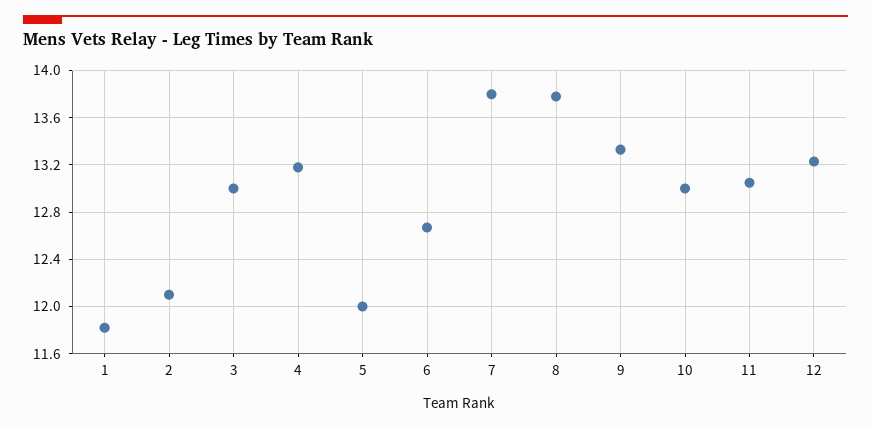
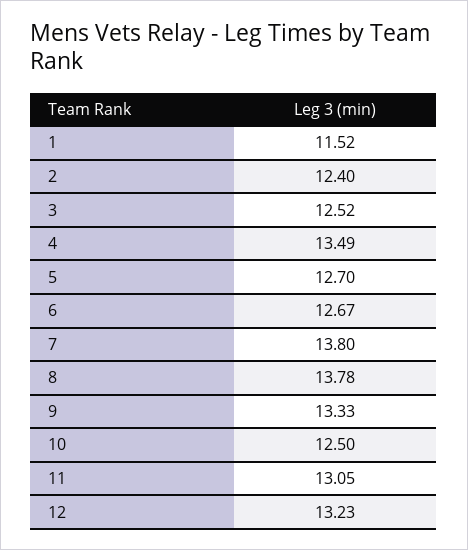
  {
-   "1": 11.8,
+   "1": 11.52,
-   "2": 12.1,
+   "2": 12.4,
-   "3": 13,
+   "3": 12.52,
-   "4": 13.2,
+   "4": 13.49,
-   "5": 12,
+   "5": 12.7,
    "6": 12.67,
    "7": 13.8,
    "8": 13.78,
    "9": 13.33,
-   "10": 13,
+   "10": 12.5,
    "11": 13.05,
    "12": 13.23
  }

